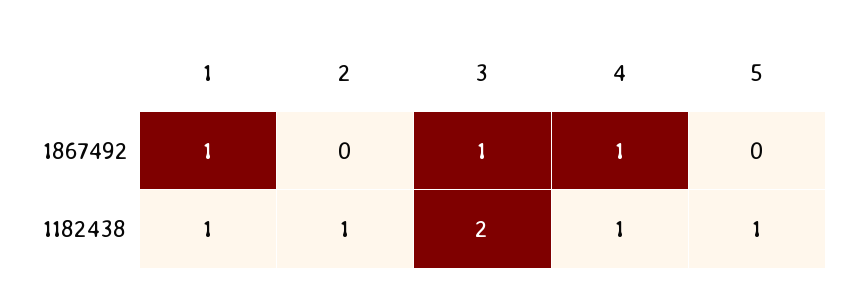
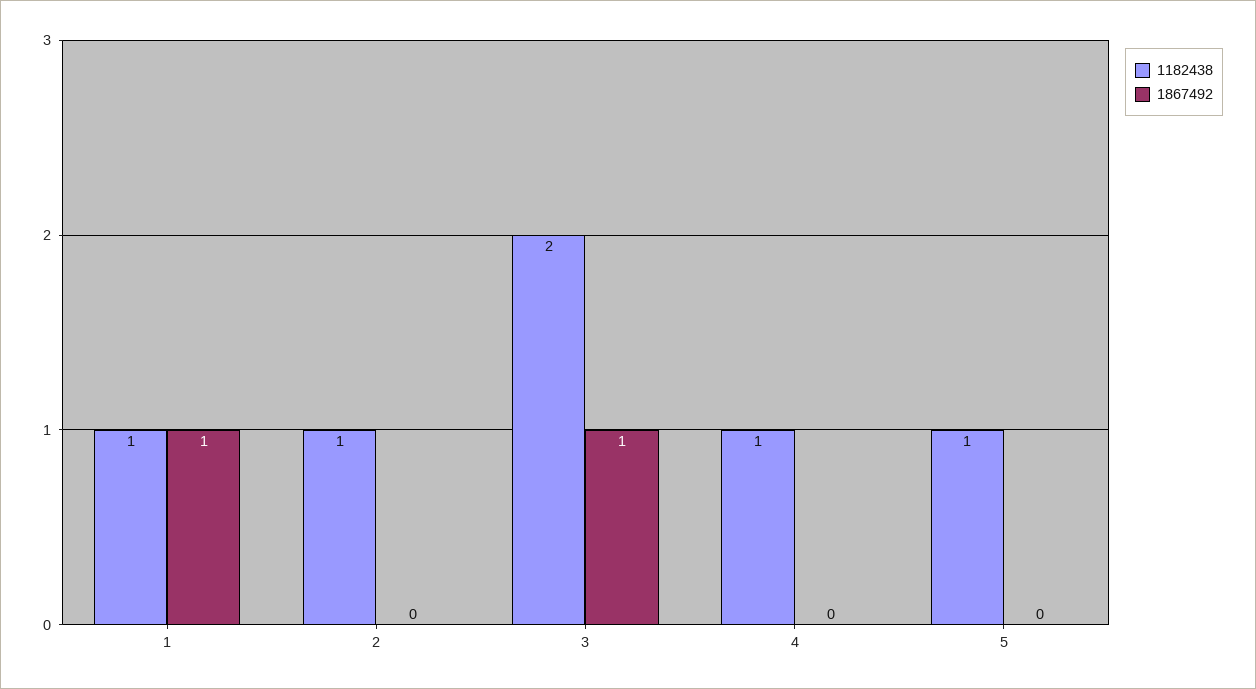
  {
    "1867492": {
      "1": 1,
      "2": 0,
      "3": 1,
-     "4": 1,
+     "4": 0,
      "5": 0
    },
    "1182438": {
      "1": 1,
      "2": 1,
      "3": 2,
      "4": 1,
      "5": 1
    }
  }

